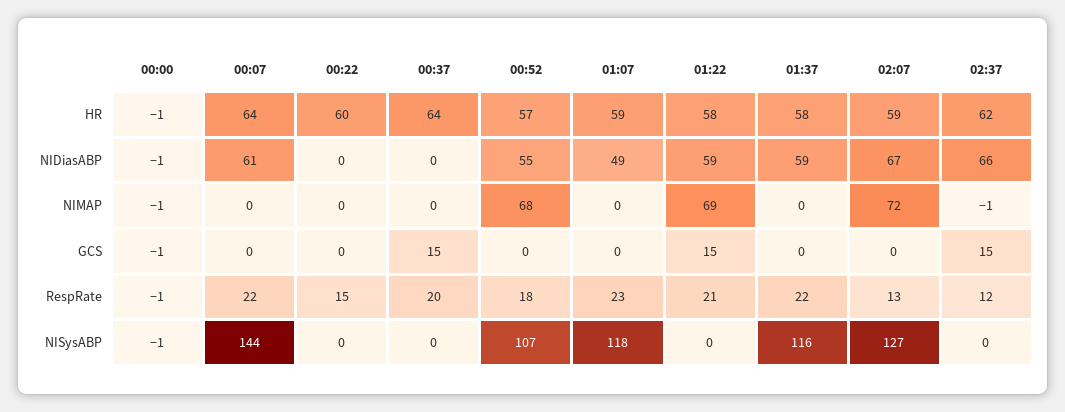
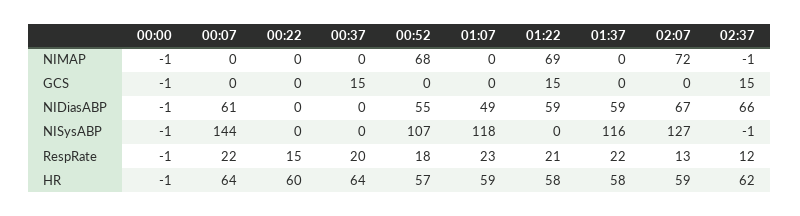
  {
    "00:00": {
      "HR": -1,
      "NIDiasABP": -1,
      "NIMAP": -1,
      "GCS": -1,
      "RespRate": -1,
      "NISysABP": -1
    },
    "00:07": {
      "HR": 64,
      "NIDiasABP": 61,
      "NIMAP": 0,
      "GCS": 0,
      "RespRate": 22,
      "NISysABP": 144
    },
    "00:22": {
      "HR": 60,
      "NIDiasABP": 0,
      "NIMAP": 0,
      "GCS": 0,
      "RespRate": 15,
      "NISysABP": 0
    },
    "00:37": {
      "HR": 64,
      "NIDiasABP": 0,
      "NIMAP": 0,
      "GCS": 15,
      "RespRate": 20,
      "NISysABP": 0
    },
    "00:52": {
      "HR": 57,
      "NIDiasABP": 55,
      "NIMAP": 68,
      "GCS": 0,
      "RespRate": 18,
      "NISysABP": 107
    },
    "01:07": {
      "HR": 59,
      "NIDiasABP": 49,
      "NIMAP": 0,
      "GCS": 0,
      "RespRate": 23,
      "NISysABP": 118
    },
    "01:22": {
      "HR": 58,
      "NIDiasABP": 59,
      "NIMAP": 69,
      "GCS": 15,
      "RespRate": 21,
      "NISysABP": 0
    },
    "01:37": {
      "HR": 58,
      "NIDiasABP": 59,
      "NIMAP": 0,
      "GCS": 0,
      "RespRate": 22,
      "NISysABP": 116
    },
    "02:07": {
      "HR": 59,
      "NIDiasABP": 67,
      "NIMAP": 72,
      "GCS": 0,
      "RespRate": 13,
      "NISysABP": 127
    },
    "02:37": {
      "HR": 62,
      "NIDiasABP": 66,
      "NIMAP": -1,
      "GCS": 15,
      "RespRate": 12,
-     "NISysABP": 0
+     "NISysABP": -1
    }
  }

